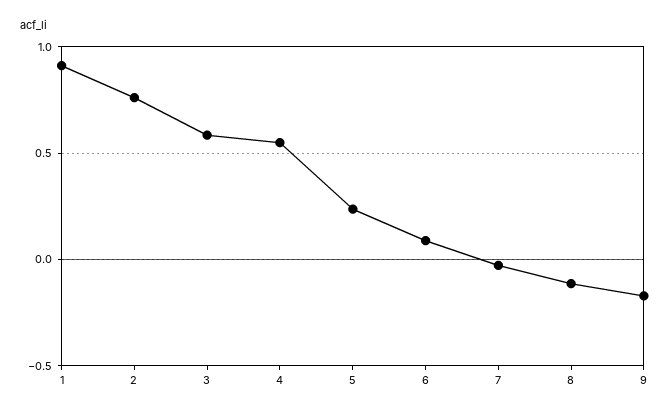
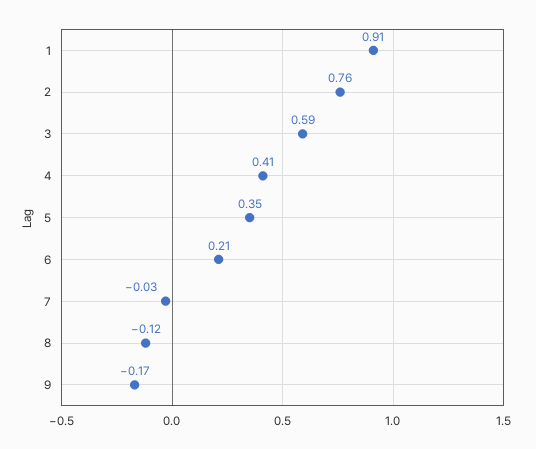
  {
    "1": 0.91,
    "2": 0.76,
    "3": 0.59,
-   "4": 0.55,
+   "4": 0.41,
-   "5": 0.25,
+   "5": 0.35,
-   "6": 0.1,
+   "6": 0.21,
    "7": -0.03,
    "8": -0.12,
    "9": -0.17
  }

